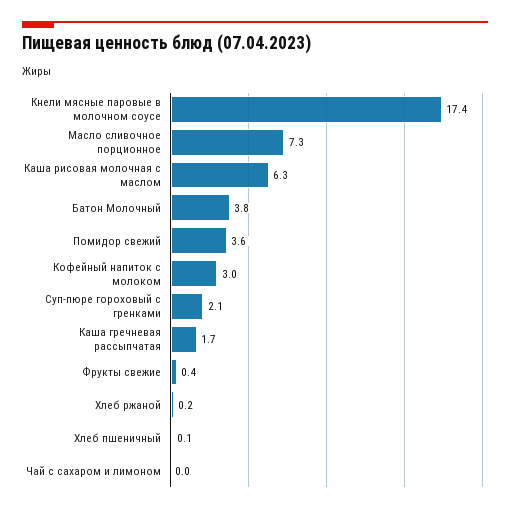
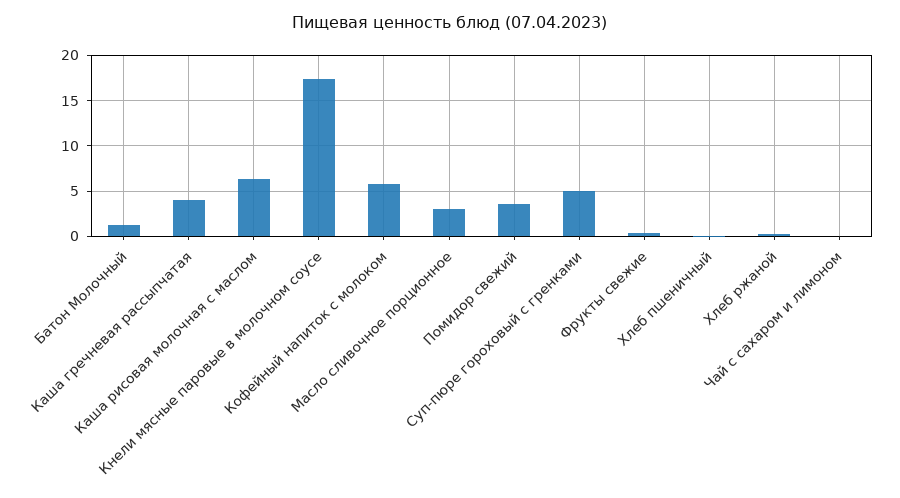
  {
    "Кнели мясные паровые в молочном соусе": 17.4,
-   "Масло сливочное порционное": 7.3,
+   "Масло сливочное порционное": 3,
    "Каша рисовая молочная с маслом": 6.3,
-   "Батон Молочный": 3.8,
+   "Батон Молочный": 1,
    "Помидор свежий": 3.6,
-   "Кофейный напиток с молоком": 3,
+   "Кофейный напиток с молоком": 6,
-   "Суп-пюре гороховый с гренками": 2.1,
+   "Суп-пюре гороховый с гренками": 5,
-   "Каша гречневая рассыпчатая": 1.7,
+   "Каша гречневая рассыпчатая": 4,
    "Фрукты свежие": 0.4,
    "Хлеб ржаной": 0.2,
    "Хлеб пшеничный": 0.1,
    "Чай с сахаром и лимоном": 0
  }

